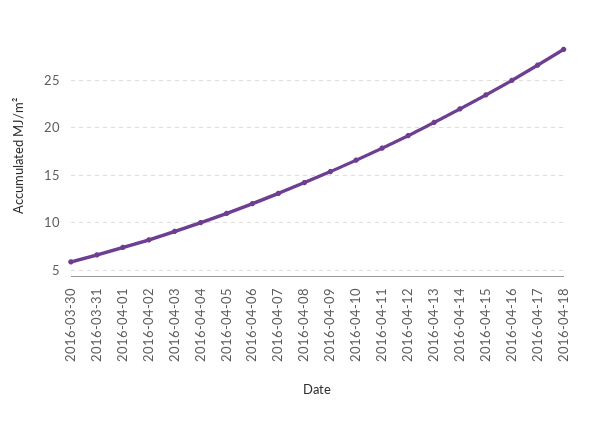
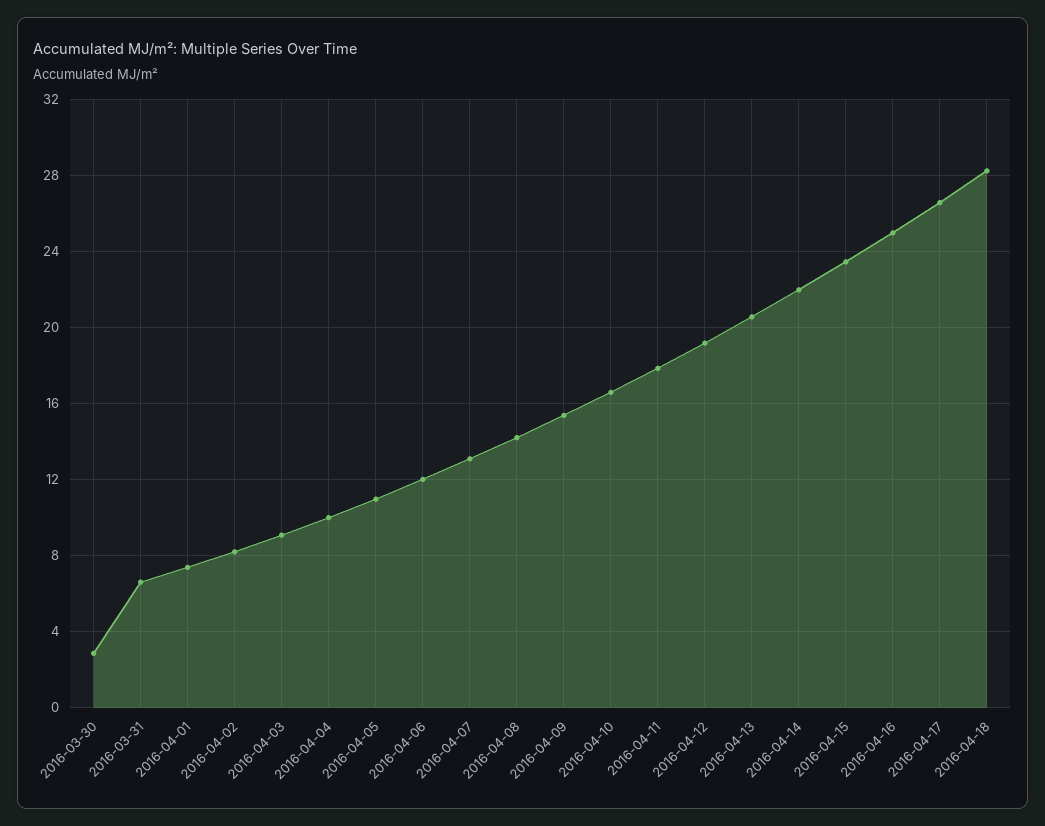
  {
-   "2016-03-30": 6,
+   "2016-03-30": 3,
    "2016-03-31": 6.5,
    "2016-04-01": 7.5,
    "2016-04-02": 8,
    "2016-04-03": 9,
    "2016-04-04": 10,
    "2016-04-05": 11,
    "2016-04-06": 12,
    "2016-04-07": 13,
    "2016-04-08": 14,
    "2016-04-09": 15.5,
    "2016-04-10": 16.5,
    "2016-04-11": 18,
    "2016-04-12": 19,
    "2016-04-13": 20.5,
    "2016-04-14": 22,
    "2016-04-15": 23.5,
    "2016-04-16": 25,
    "2016-04-17": 26.5,
    "2016-04-18": 28
  }

